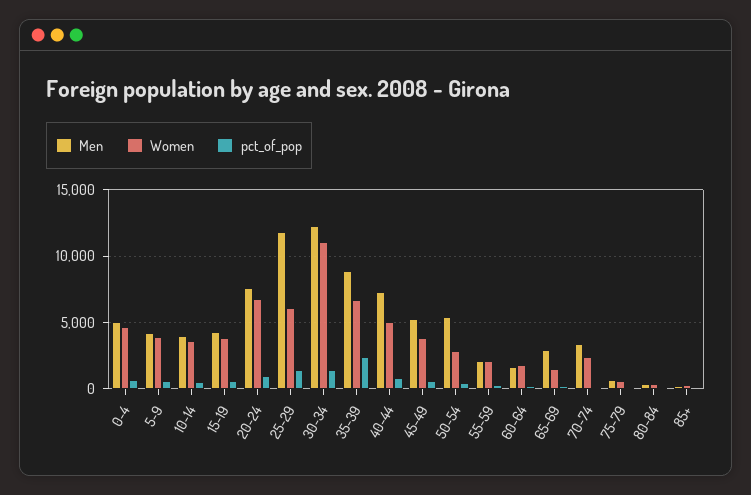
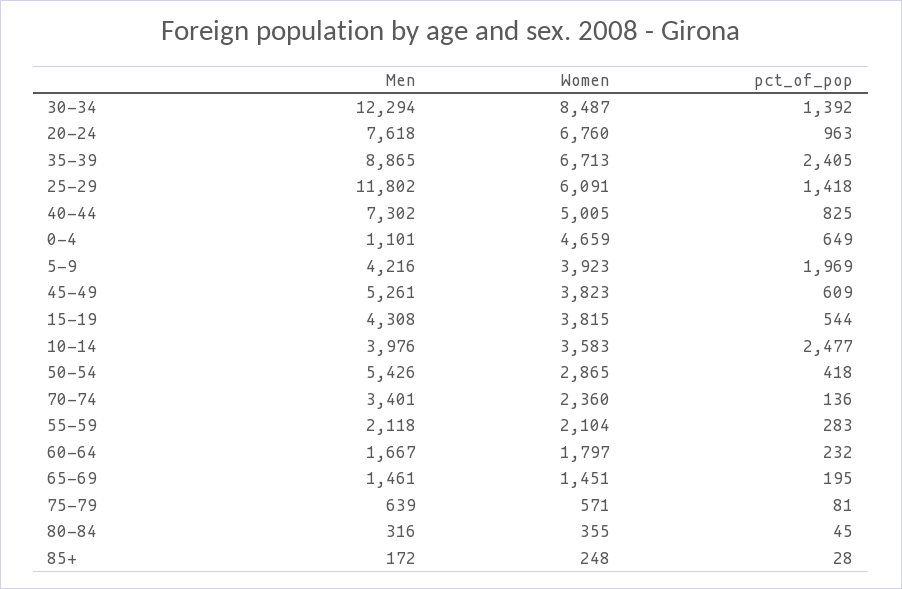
  {
    "Men": {
-     "0-4": 5000,
+     "0-4": 1101,
      "5-9": 4216,
      "10-14": 3976,
      "15-19": 4308,
      "20-24": 7618,
      "25-29": 11802,
      "30-34": 12294,
      "35-39": 8865,
      "40-44": 7302,
      "45-49": 5261,
      "50-54": 5426,
      "55-59": 2118,
      "60-64": 1667,
-     "65-69": 3000,
+     "65-69": 1461,
      "70-74": 3401,
      "75-79": 639,
      "80-84": 316,
      "85+": 172
    },
    "Women": {
      "0-4": 4659,
      "5-9": 3923,
      "10-14": 3583,
      "15-19": 3815,
      "20-24": 6760,
      "25-29": 6091,
-     "30-34": 11000,
+     "30-34": 8487,
      "35-39": 6713,
      "40-44": 5005,
      "45-49": 3823,
      "50-54": 2865,
      "55-59": 2104,
      "60-64": 1797,
      "65-69": 1451,
      "70-74": 2360,
      "75-79": 571,
      "80-84": 355,
      "85+": 248
    },
    "pct_of_pop": {
      "0-4": 649,
-     "5-9": 500,
+     "5-9": 1969,
-     "10-14": 500,
+     "10-14": 2477,
      "15-19": 544,
      "20-24": 963,
      "25-29": 1418,
      "30-34": 1392,
      "35-39": 2405,
      "40-44": 825,
      "45-49": 609,
      "50-54": 418,
      "55-59": 283,
      "60-64": 232,
      "65-69": 195,
      "70-74": 136,
      "75-79": 81,
      "80-84": 45,
      "85+": 28
    }
  }

